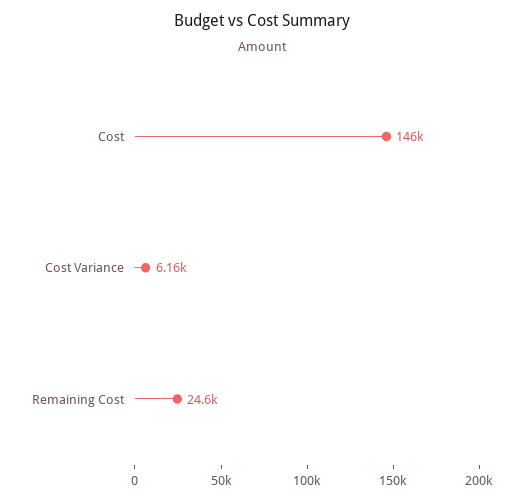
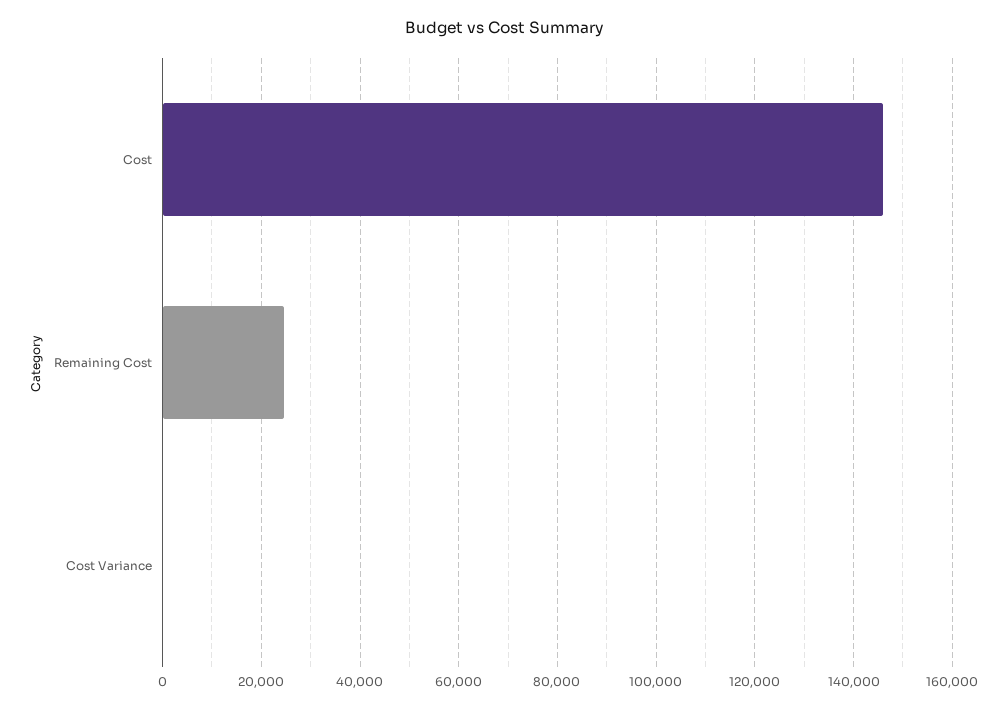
  {
    "Cost": 146000,
-   "Cost Variance": 6160,
+   "Cost Variance": 0,
    "Remaining Cost": 24600
  }

